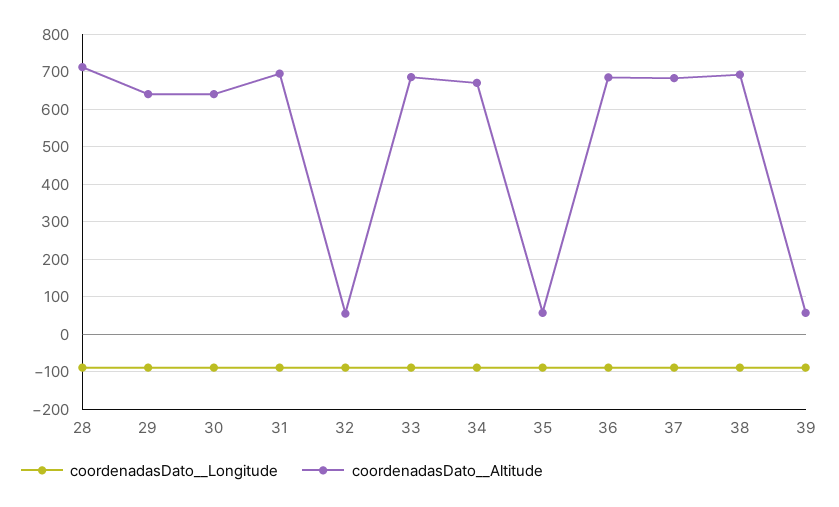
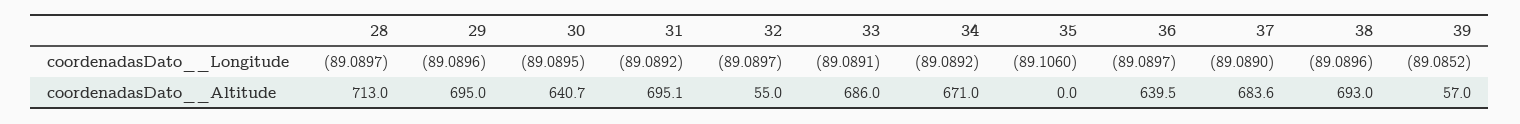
  {
    "coordenadasDato__Longitude": {
      "28": -89.0897,
      "29": -89.0896,
      "30": -89.0895,
      "31": -89.0892,
      "32": -89.0897,
      "33": -89.0891,
      "34": -89.0892,
      "35": -89.106,
      "36": -89.0897,
      "37": -89.089,
      "38": -89.0896,
      "39": -89.0852
    },
    "coordenadasDato__Altitude": {
      "28": 713,
-     "29": 640,
+     "29": 695,
      "30": 640.7,
      "31": 695.1,
      "32": 55,
      "33": 686,
      "34": 671,
-     "35": 60,
+     "35": 0,
-     "36": 680,
+     "36": 639.5,
      "37": 683.6,
      "38": 693,
      "39": 57
    }
  }

